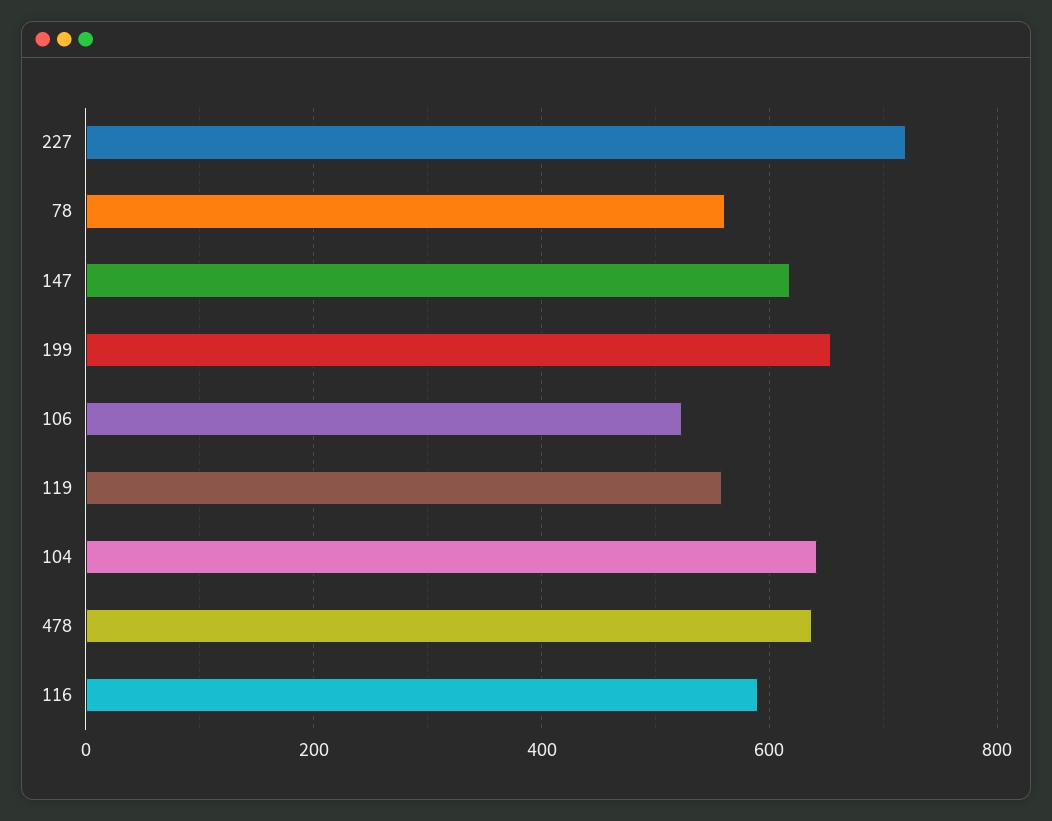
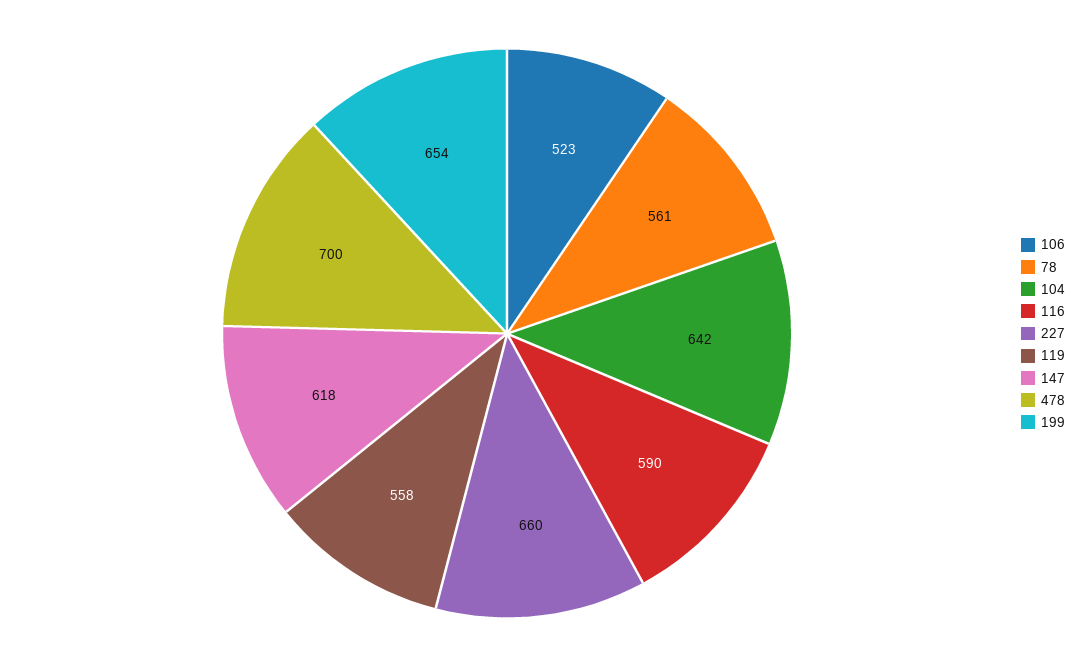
  {
-   "227": 720,
+   "227": 660,
    "78": 561,
    "147": 618,
    "199": 654,
    "106": 523,
    "119": 558,
    "104": 642,
-   "478": 640,
+   "478": 700,
    "116": 590
  }

